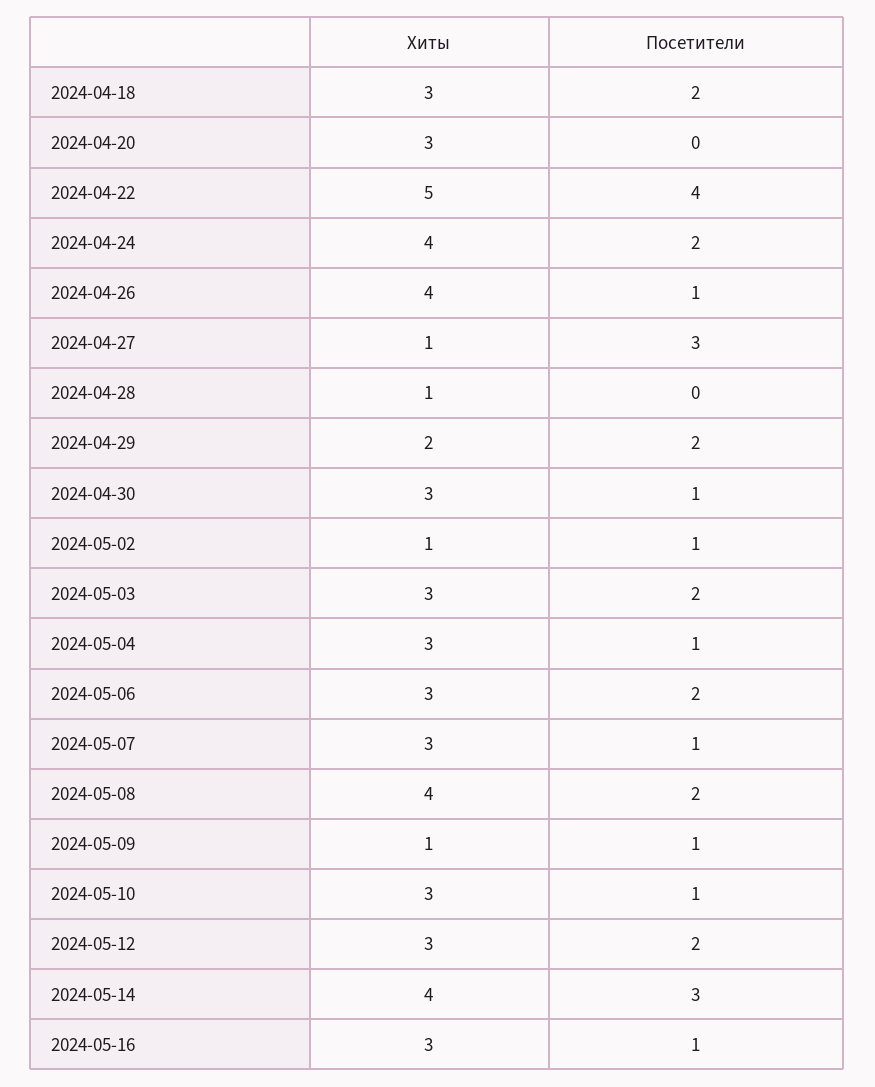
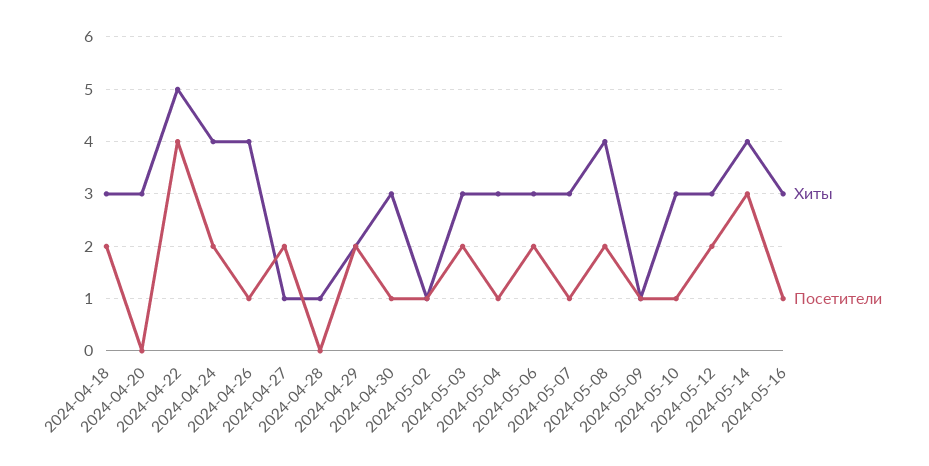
  {
    "Хиты": {
      "2024-04-18": 3,
      "2024-04-20": 3,
      "2024-04-22": 5,
      "2024-04-24": 4,
      "2024-04-26": 4,
      "2024-04-27": 1,
      "2024-04-28": 1,
      "2024-04-29": 2,
      "2024-04-30": 3,
      "2024-05-02": 1,
      "2024-05-03": 3,
      "2024-05-04": 3,
      "2024-05-06": 3,
      "2024-05-07": 3,
      "2024-05-08": 4,
      "2024-05-09": 1,
      "2024-05-10": 3,
      "2024-05-12": 3,
      "2024-05-14": 4,
      "2024-05-16": 3
    },
    "Посетители": {
      "2024-04-18": 2,
      "2024-04-20": 0,
      "2024-04-22": 4,
      "2024-04-24": 2,
      "2024-04-26": 1,
-     "2024-04-27": 3,
+     "2024-04-27": 2,
      "2024-04-28": 0,
      "2024-04-29": 2,
      "2024-04-30": 1,
      "2024-05-02": 1,
      "2024-05-03": 2,
      "2024-05-04": 1,
      "2024-05-06": 2,
      "2024-05-07": 1,
      "2024-05-08": 2,
      "2024-05-09": 1,
      "2024-05-10": 1,
      "2024-05-12": 2,
      "2024-05-14": 3,
      "2024-05-16": 1
    }
  }

